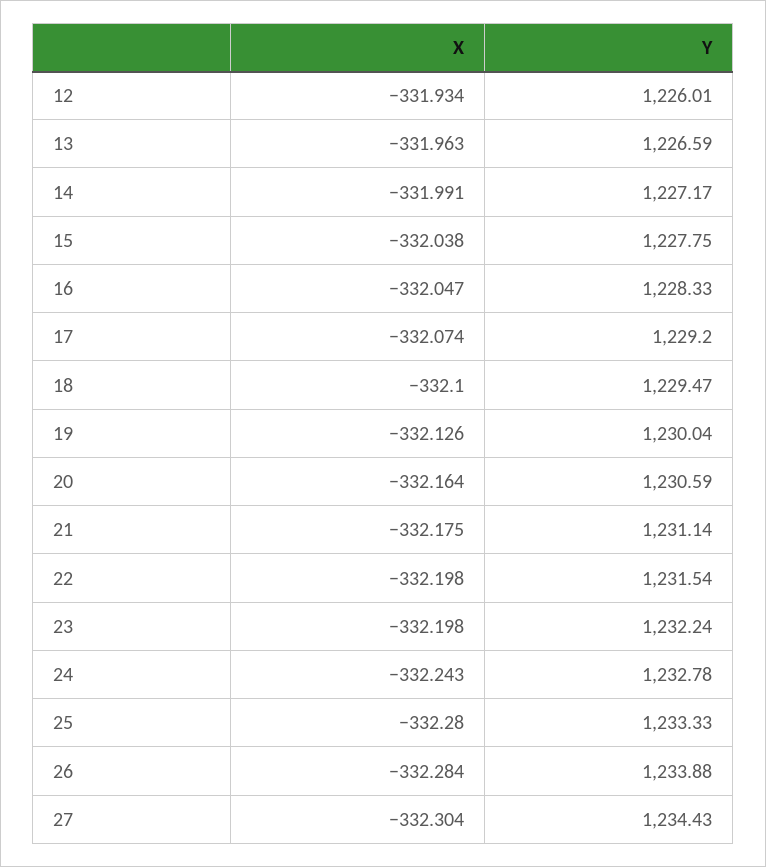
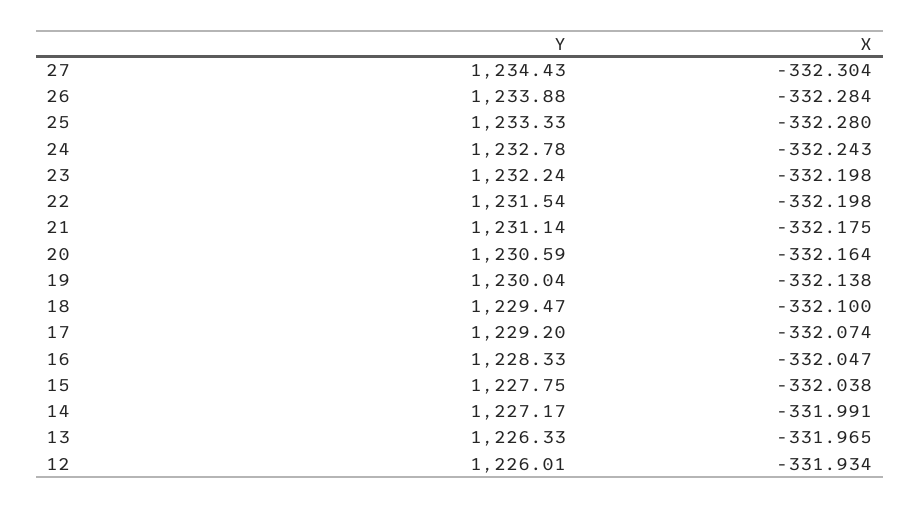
  {
    "X": {
      "12": -331.934,
-     "13": -331.963,
+     "13": -331.965,
      "14": -331.991,
      "15": -332.038,
      "16": -332.047,
      "17": -332.074,
      "18": -332.1,
-     "19": -332.126,
+     "19": -332.138,
      "20": -332.164,
      "21": -332.175,
      "22": -332.198,
      "23": -332.198,
      "24": -332.243,
      "25": -332.28,
      "26": -332.284,
      "27": -332.304
    },
    "Y": {
      "12": 1226.01,
-     "13": 1226.59,
+     "13": 1226.33,
      "14": 1227.17,
      "15": 1227.75,
      "16": 1228.33,
      "17": 1229.2,
      "18": 1229.47,
      "19": 1230.04,
      "20": 1230.59,
      "21": 1231.14,
      "22": 1231.54,
      "23": 1232.24,
      "24": 1232.78,
      "25": 1233.33,
      "26": 1233.88,
      "27": 1234.43
    }
  }

